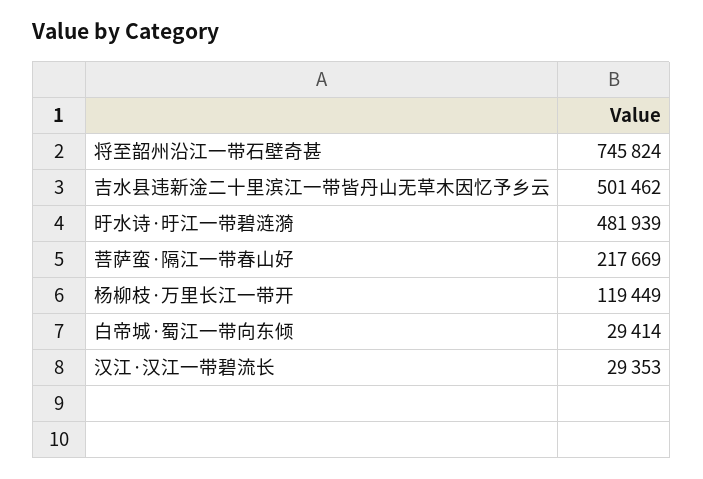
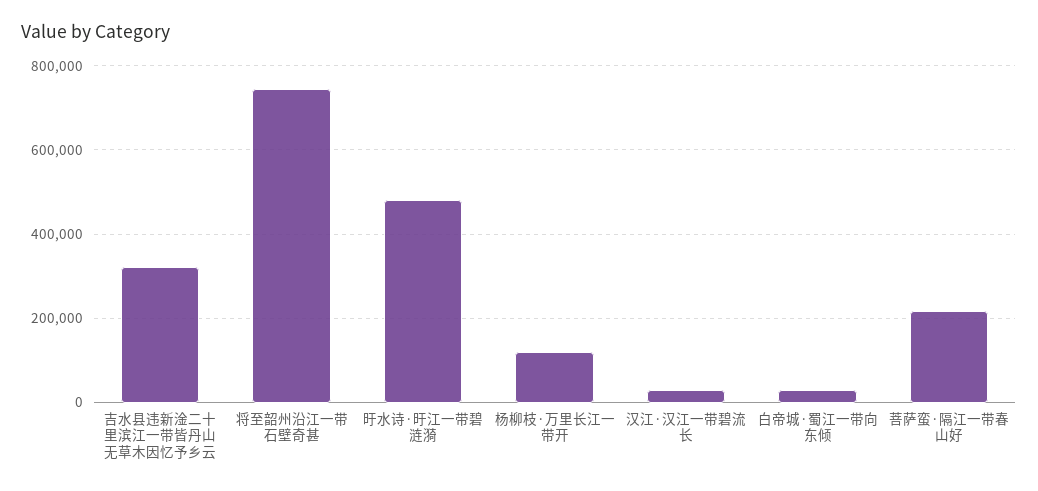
  {
    "将至韶州沿江一带石壁奇甚": 745824,
-   "吉水县违新淦二十里滨江一带皆丹山无草木因忆予乡云": 501462,
+   "吉水县违新淦二十里滨江一带皆丹山无草木因忆予乡云": 320000,
    "旴水诗·旴江一带碧涟漪": 481939,
    "菩萨蛮·隔江一带春山好": 217669,
    "杨柳枝·万里长江一带开": 119449,
    "白帝城·蜀江一带向东倾": 29414,
    "汉江·汉江一带碧流长": 29353
  }

